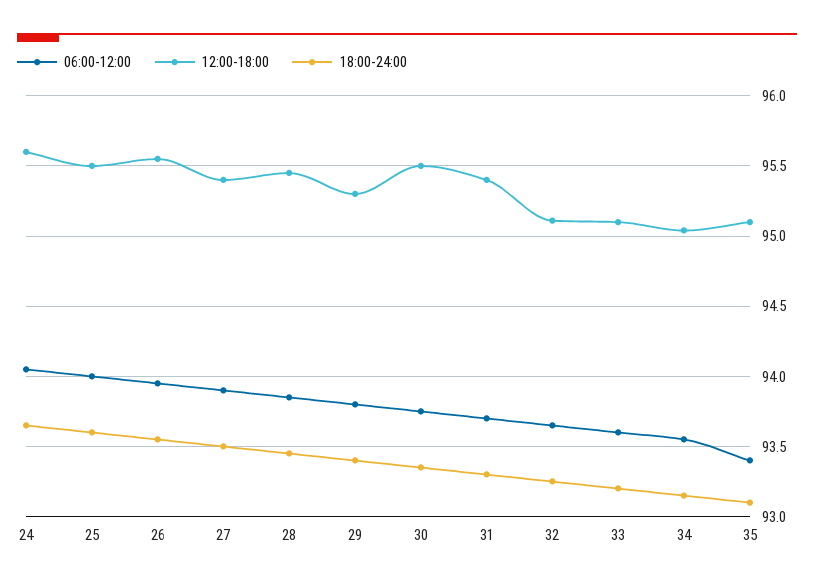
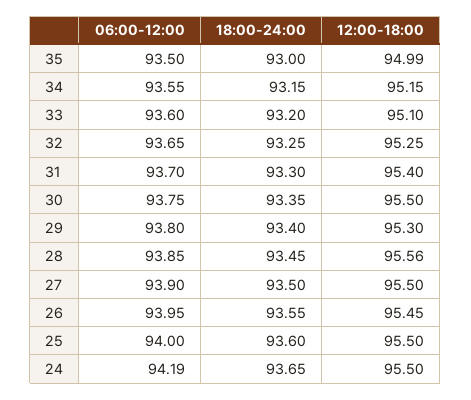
  {
    "06:00-12:00": {
-     "24": 94.05,
+     "24": 94.19,
      "25": 94,
      "26": 93.95,
      "27": 93.9,
      "28": 93.85,
      "29": 93.8,
      "30": 93.75,
      "31": 93.7,
      "32": 93.65,
      "33": 93.6,
      "34": 93.55,
-     "35": 93.4
+     "35": 93.5
    },
    "12:00-18:00": {
-     "24": 95.6,
+     "24": 95.5,
      "25": 95.5,
-     "26": 95.55,
+     "26": 95.45,
-     "27": 95.4,
+     "27": 95.5,
-     "28": 95.45,
+     "28": 95.56,
      "29": 95.3,
      "30": 95.5,
      "31": 95.4,
-     "32": 95.1,
+     "32": 95.25,
      "33": 95.1,
-     "34": 95.05,
+     "34": 95.15,
-     "35": 95.1
+     "35": 94.99
    },
    "18:00-24:00": {
      "24": 93.65,
      "25": 93.6,
      "26": 93.55,
      "27": 93.5,
      "28": 93.45,
      "29": 93.4,
      "30": 93.35,
      "31": 93.3,
      "32": 93.25,
      "33": 93.2,
      "34": 93.15,
-     "35": 93.1
+     "35": 93
    }
  }

